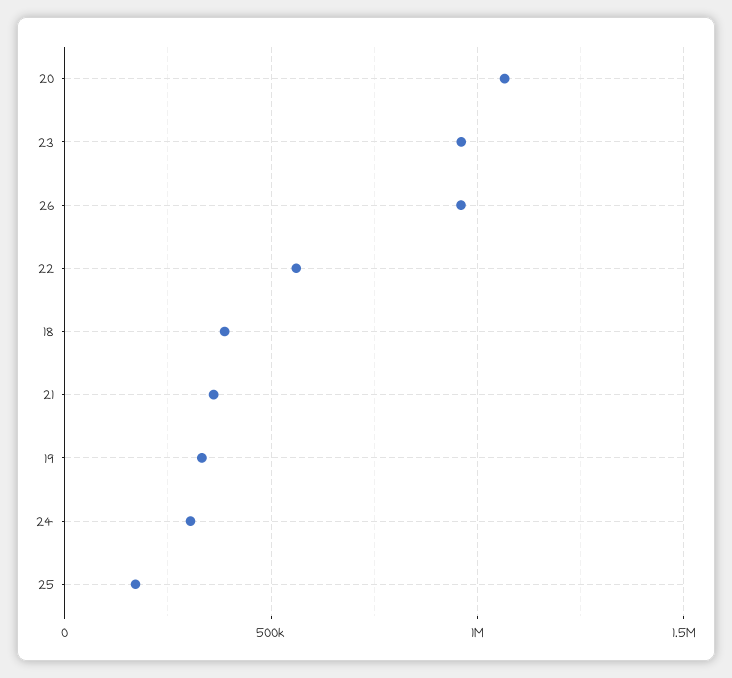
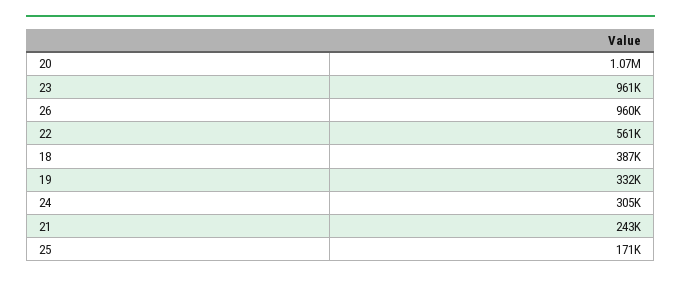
  {
    "20": 1070000,
    "23": 961000,
    "26": 960000,
    "22": 561000,
    "18": 387000,
-   "21": 350000,
+   "21": 243000,
    "19": 332000,
    "24": 305000,
    "25": 171000
  }

